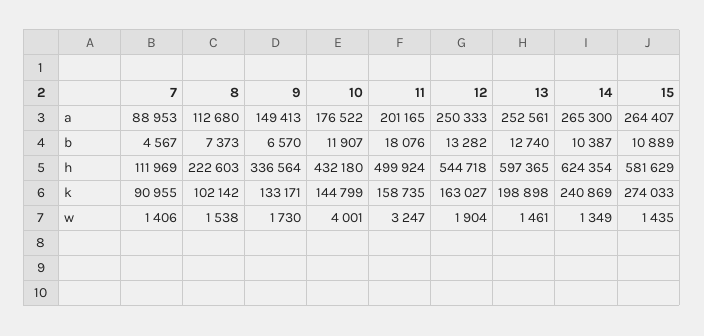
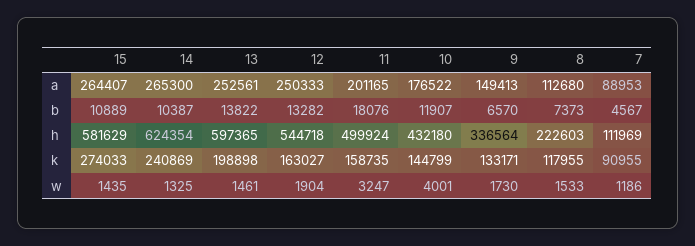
  {
    "7": {
      "a": 88953,
      "b": 4567,
      "h": 111969,
      "k": 90955,
-     "w": 1406
+     "w": 1186
    },
    "8": {
      "a": 112680,
      "b": 7373,
      "h": 222603,
-     "k": 102142,
+     "k": 117955,
-     "w": 1538
+     "w": 1533
    },
    "9": {
      "a": 149413,
      "b": 6570,
      "h": 336564,
      "k": 133171,
      "w": 1730
    },
    "10": {
      "a": 176522,
      "b": 11907,
      "h": 432180,
      "k": 144799,
      "w": 4001
    },
    "11": {
      "a": 201165,
      "b": 18076,
      "h": 499924,
      "k": 158735,
      "w": 3247
    },
    "12": {
      "a": 250333,
      "b": 13282,
      "h": 544718,
      "k": 163027,
      "w": 1904
    },
    "13": {
      "a": 252561,
-     "b": 12740,
+     "b": 13822,
      "h": 597365,
      "k": 198898,
      "w": 1461
    },
    "14": {
      "a": 265300,
      "b": 10387,
      "h": 624354,
      "k": 240869,
-     "w": 1349
+     "w": 1325
    },
    "15": {
      "a": 264407,
      "b": 10889,
      "h": 581629,
      "k": 274033,
      "w": 1435
    }
  }

